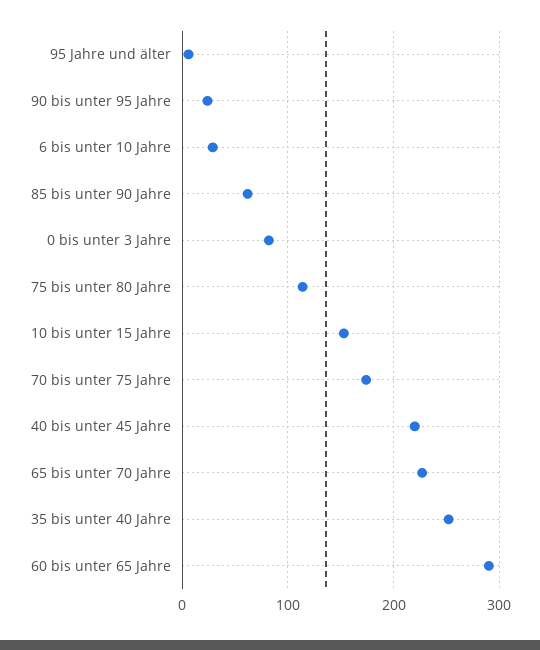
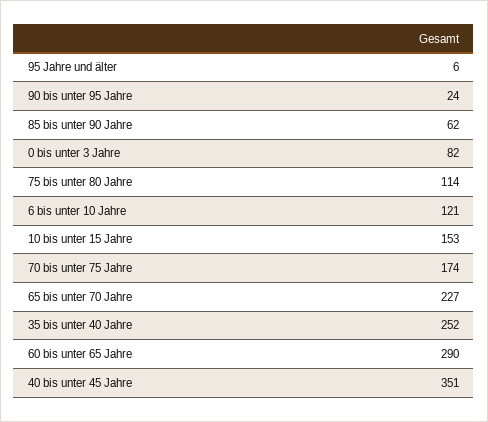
  {
    "95 Jahre und älter": 6,
    "90 bis unter 95 Jahre": 24,
-   "6 bis unter 10 Jahre": 30,
+   "6 bis unter 10 Jahre": 121,
    "85 bis unter 90 Jahre": 62,
    "0 bis unter 3 Jahre": 82,
    "75 bis unter 80 Jahre": 114,
    "10 bis unter 15 Jahre": 153,
    "70 bis unter 75 Jahre": 174,
-   "40 bis unter 45 Jahre": 220,
+   "40 bis unter 45 Jahre": 351,
    "65 bis unter 70 Jahre": 227,
    "35 bis unter 40 Jahre": 252,
    "60 bis unter 65 Jahre": 290
  }

